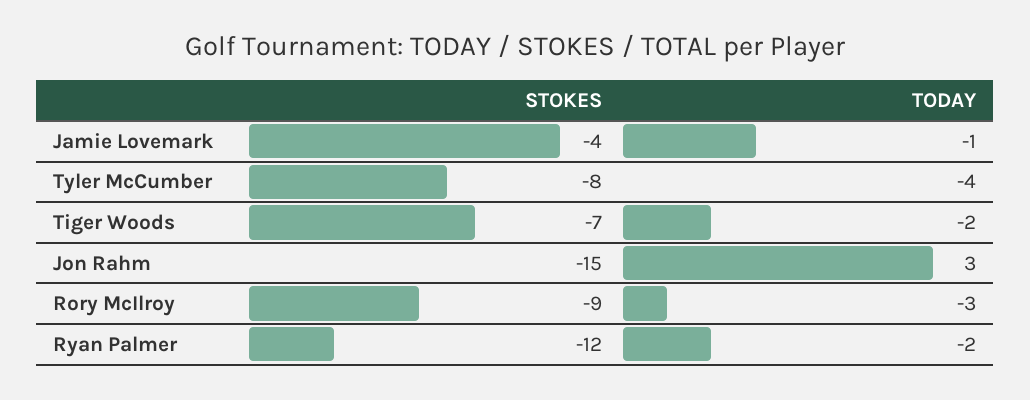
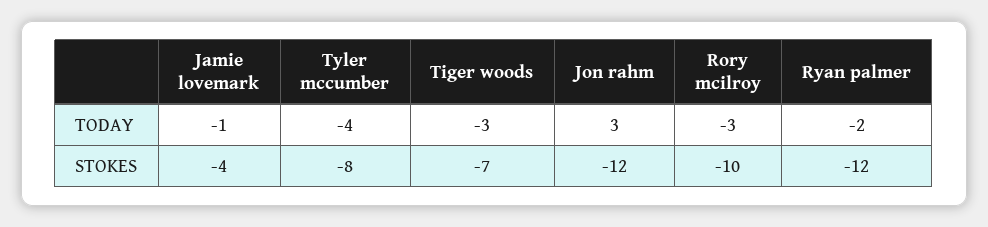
  {
    "STOKES": {
      "Jamie Lovemark": -4,
      "Tyler McCumber": -8,
      "Tiger Woods": -7,
-     "Jon Rahm": -15,
+     "Jon Rahm": -12,
-     "Rory McIlroy": -9,
+     "Rory McIlroy": -10,
      "Ryan Palmer": -12
    },
    "TODAY": {
      "Jamie Lovemark": -1,
      "Tyler McCumber": -4,
-     "Tiger Woods": -2,
+     "Tiger Woods": -3,
      "Jon Rahm": 3,
      "Rory McIlroy": -3,
      "Ryan Palmer": -2
    }
  }

